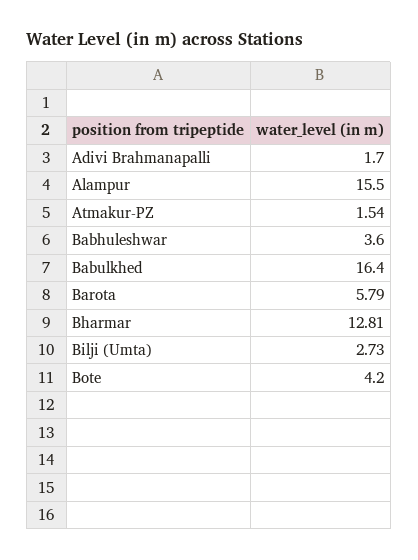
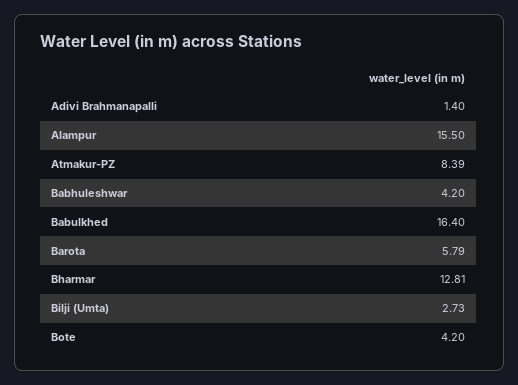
  {
-   "Adivi Brahmanapalli": 1.7,
+   "Adivi Brahmanapalli": 1.4,
    "Alampur": 15.5,
-   "Atmakur-PZ": 1.54,
+   "Atmakur-PZ": 8.39,
-   "Babhuleshwar": 3.6,
+   "Babhuleshwar": 4.2,
    "Babulkhed": 16.4,
    "Barota": 5.79,
    "Bharmar": 12.81,
    "Bilji (Umta)": 2.73,
    "Bote": 4.2
  }

